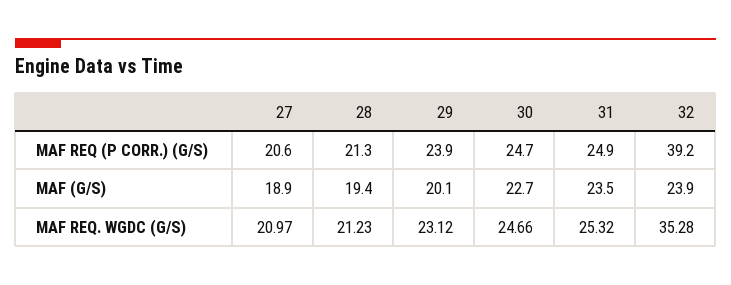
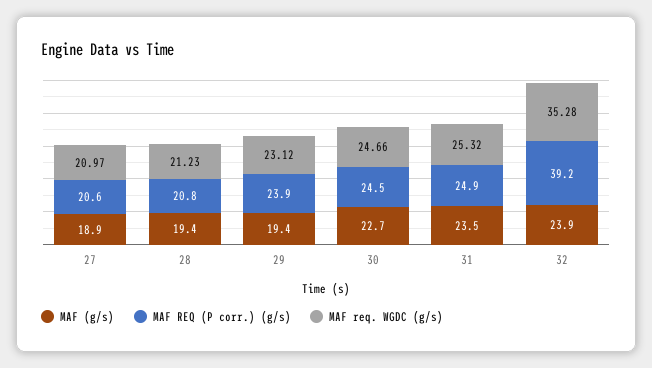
  {
    "MAF REQ (P CORR.) (G/S)": {
      "27": 20.6,
-     "28": 21.3,
+     "28": 20.8,
      "29": 23.9,
-     "30": 24.7,
+     "30": 24.5,
      "31": 24.9,
      "32": 39.2
    },
    "MAF (G/S)": {
      "27": 18.9,
      "28": 19.4,
-     "29": 20.1,
+     "29": 19.4,
      "30": 22.7,
      "31": 23.5,
      "32": 23.9
    },
    "MAF REQ. WGDC (G/S)": {
      "27": 20.97,
      "28": 21.23,
      "29": 23.12,
      "30": 24.66,
      "31": 25.32,
      "32": 35.28
    }
  }

